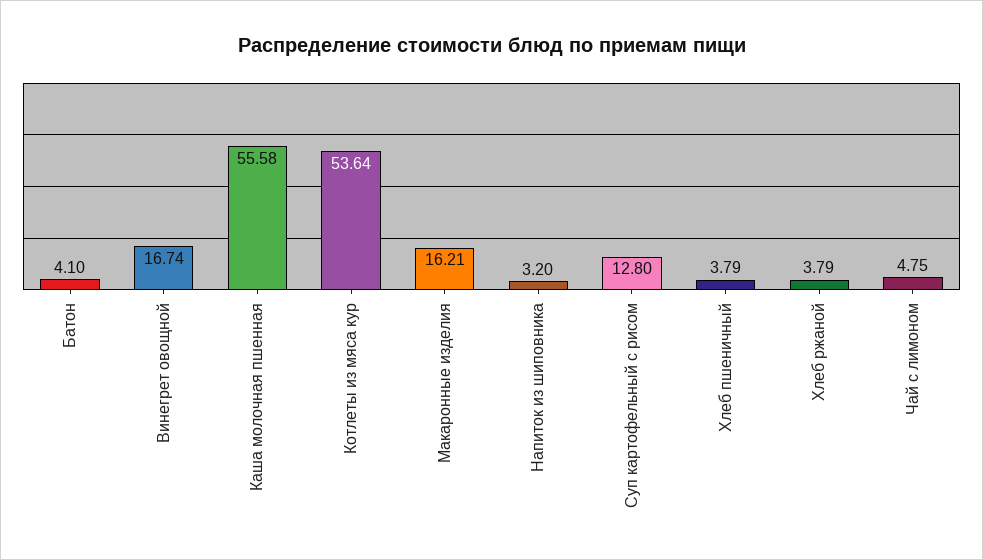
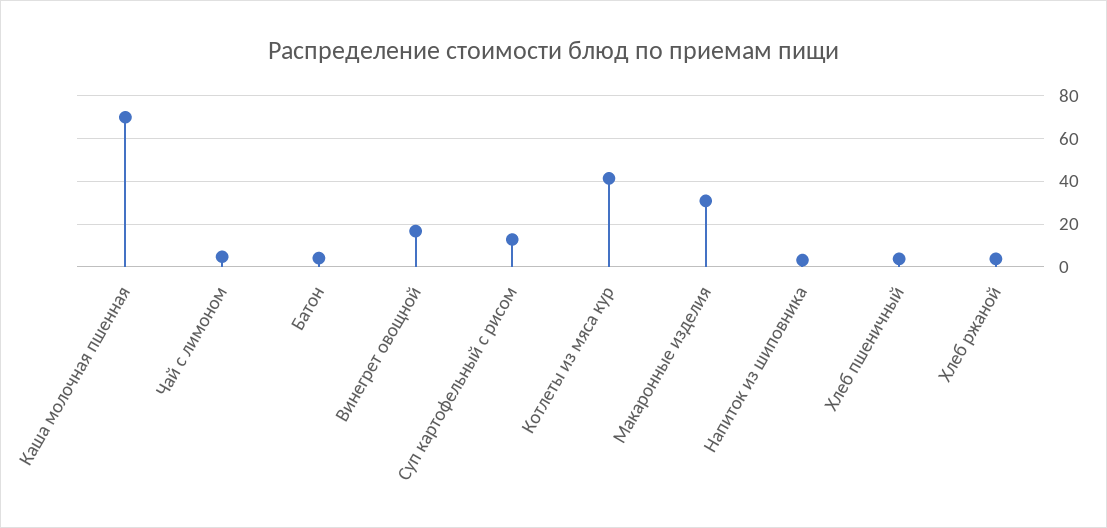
  {
    "Батон": 4.1,
    "Винегрет овощной": 16.74,
-   "Каша молочная пшенная": 55.58,
+   "Каша молочная пшенная": 70,
-   "Котлеты из мяса кур": 53.64,
+   "Котлеты из мяса кур": 40,
-   "Макаронные изделия": 16.21,
+   "Макаронные изделия": 30,
    "Напиток из шиповника": 3.2,
    "Суп картофельный с рисом": 12.8,
    "Хлеб пшеничный": 3.79,
    "Хлеб ржаной": 3.79,
    "Чай с лимоном": 4.75
  }

